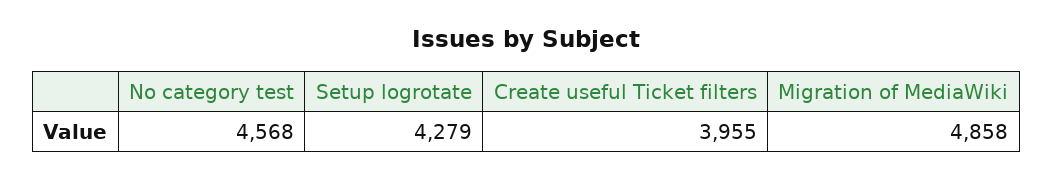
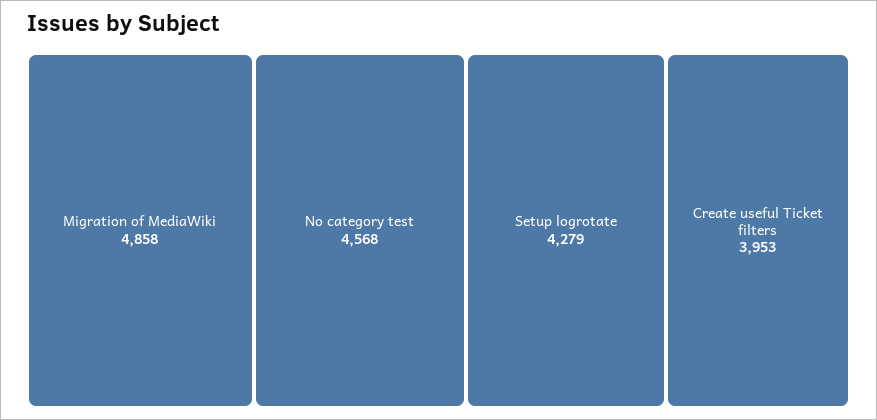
  {
    "No category test": 4568,
    "Setup logrotate": 4279,
-   "Create useful Ticket filters": 3955,
+   "Create useful Ticket filters": 3953,
    "Migration of MediaWiki": 4858
  }

